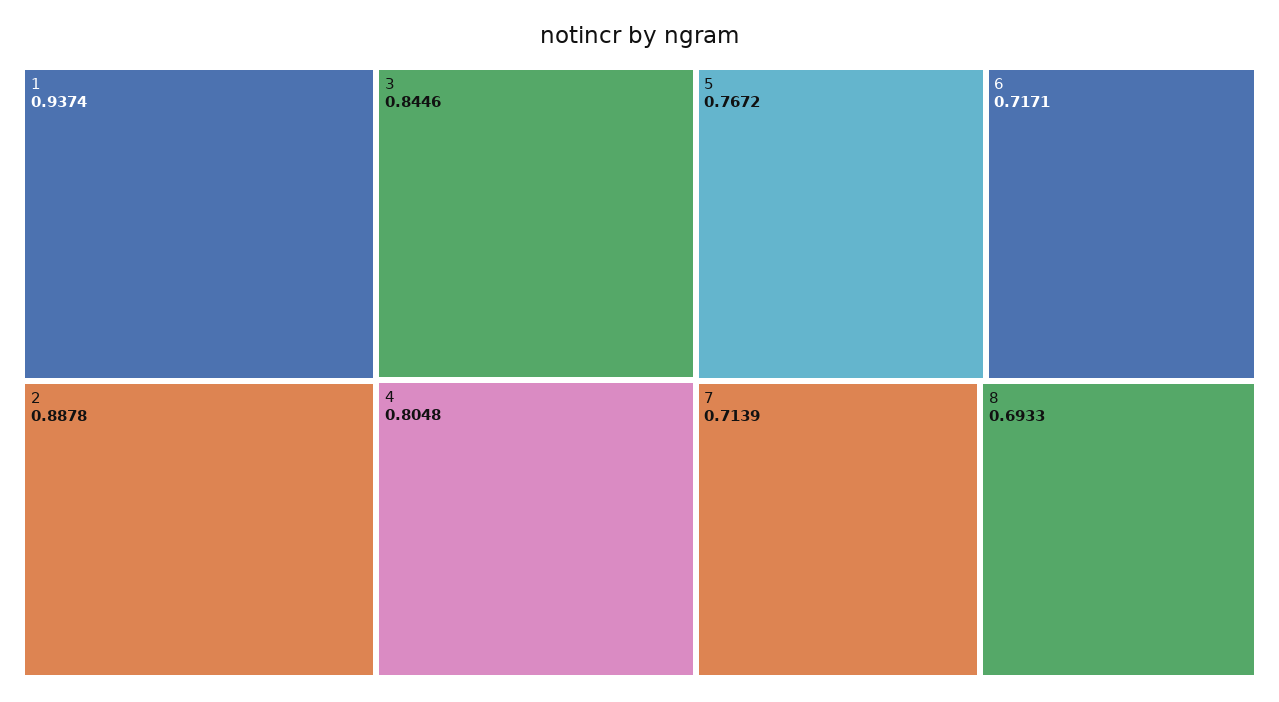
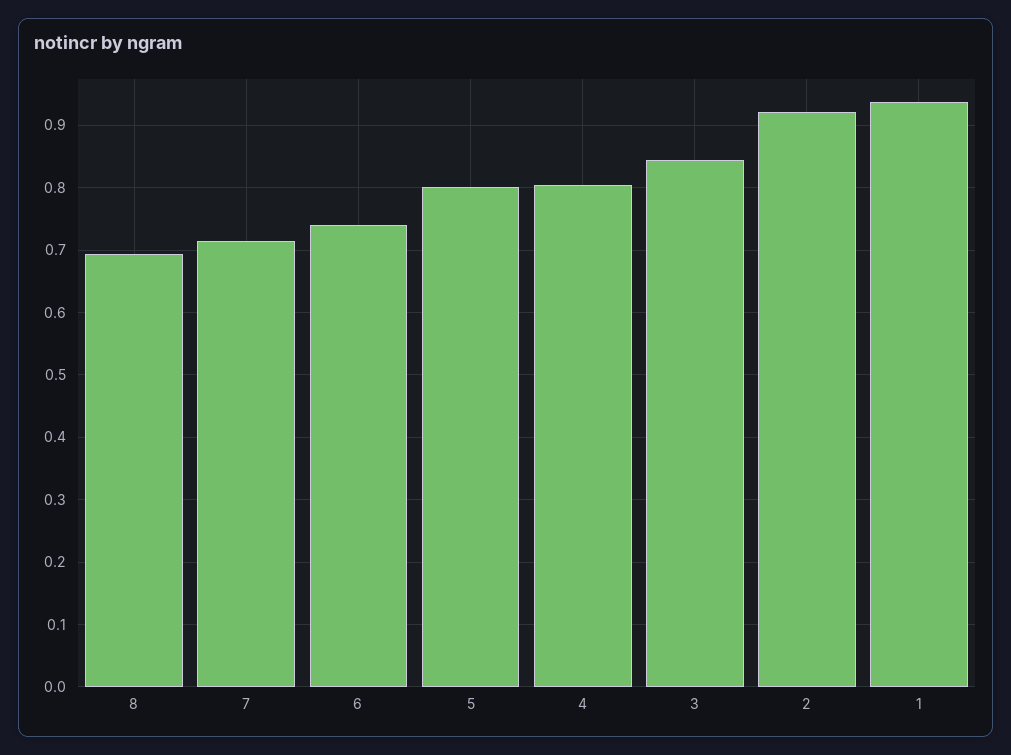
  {
    "1": 0.9374,
-   "2": 0.8878,
+   "2": 0.92,
    "3": 0.8446,
    "4": 0.8048,
-   "5": 0.7672,
+   "5": 0.8,
-   "6": 0.7171,
+   "6": 0.74,
    "7": 0.7139,
    "8": 0.6933
  }

